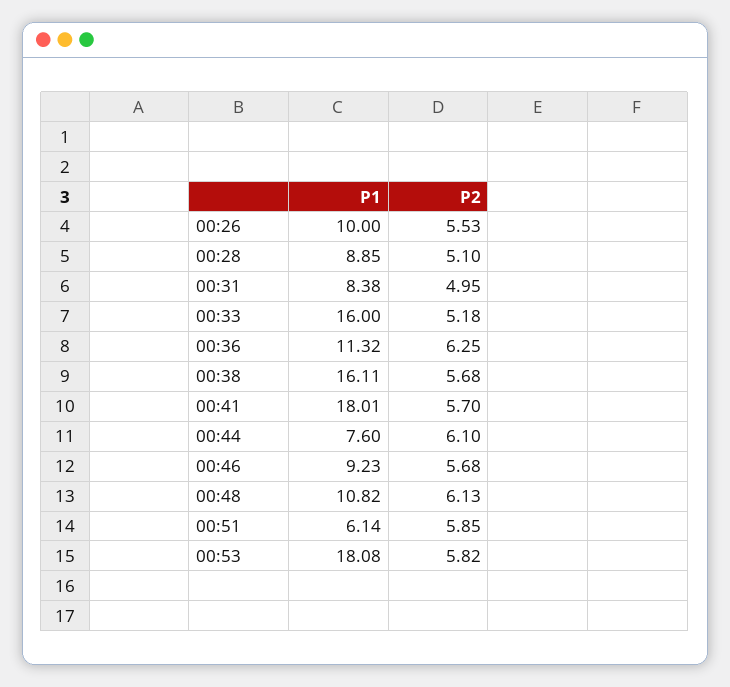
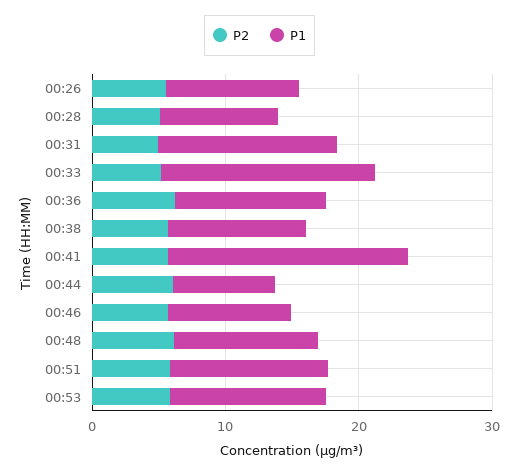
  {
    "P1": {
      "00:26": 10,
      "00:28": 8.85,
-     "00:31": 8.38,
+     "00:31": 14,
      "00:33": 16,
      "00:36": 11.32,
-     "00:38": 16.11,
+     "00:38": 10,
      "00:41": 18.01,
      "00:44": 7.6,
      "00:46": 9.23,
      "00:48": 10.82,
-     "00:51": 6.14,
+     "00:51": 12,
-     "00:53": 18.08
+     "00:53": 12
    },
    "P2": {
      "00:26": 5.53,
      "00:28": 5.1,
      "00:31": 4.95,
      "00:33": 5.18,
      "00:36": 6.25,
      "00:38": 5.68,
      "00:41": 5.7,
      "00:44": 6.1,
      "00:46": 5.68,
      "00:48": 6.13,
      "00:51": 5.85,
      "00:53": 5.82
    }
  }

